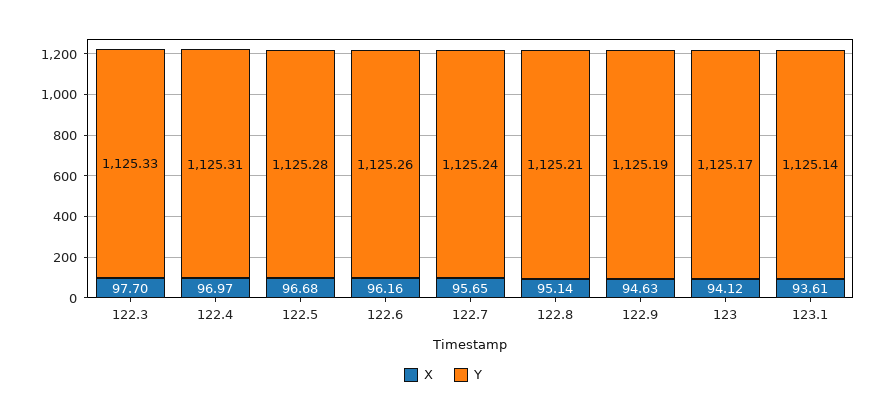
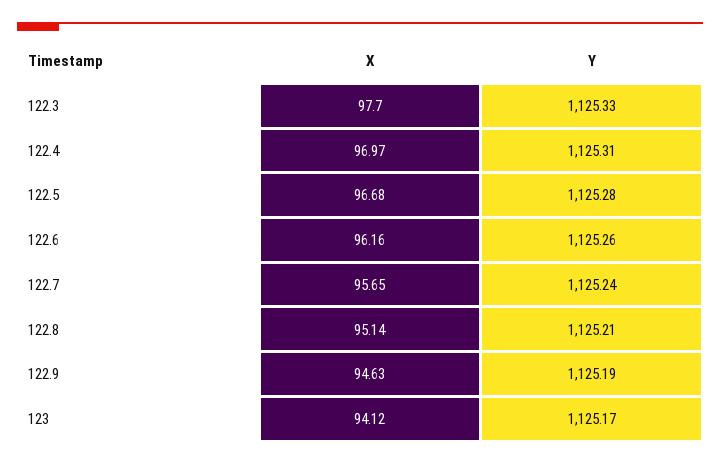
  {
    "X": {
      "122.3": 97.7,
      "122.4": 96.97,
      "122.5": 96.68,
      "122.6": 96.16,
      "122.7": 95.65,
      "122.8": 95.14,
      "122.9": 94.63,
-     "123": 94.12,
+     "123": 94.12
-     "123.1": 93.61
    },
    "Y": {
      "122.3": 1125.33,
      "122.4": 1125.31,
      "122.5": 1125.28,
      "122.6": 1125.26,
      "122.7": 1125.24,
      "122.8": 1125.21,
      "122.9": 1125.19,
-     "123": 1125.17,
+     "123": 1125.17
-     "123.1": 1125.14
    }
  }

